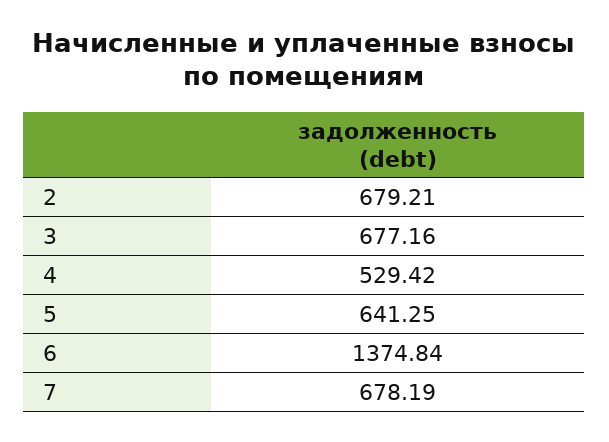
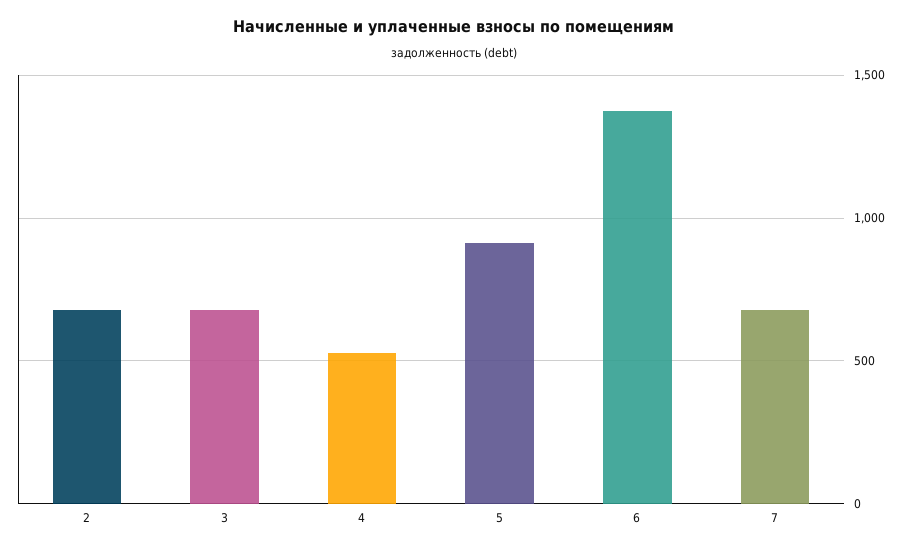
  {
    "2": 679.21,
    "3": 677.16,
    "4": 529.42,
-   "5": 641.25,
+   "5": 900,
    "6": 1374.84,
    "7": 678.19
  }

